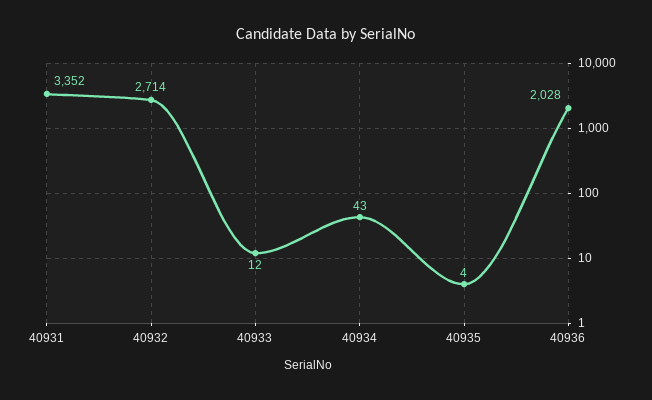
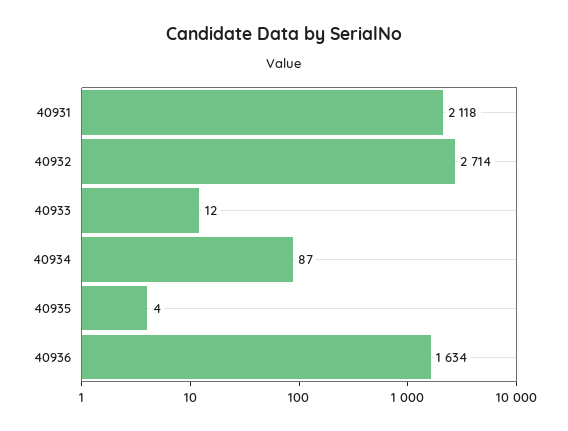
  {
-   "40931": 3352,
+   "40931": 2118,
    "40932": 2714,
    "40933": 12,
-   "40934": 43,
+   "40934": 87,
    "40935": 4,
-   "40936": 2028
+   "40936": 1634
  }

